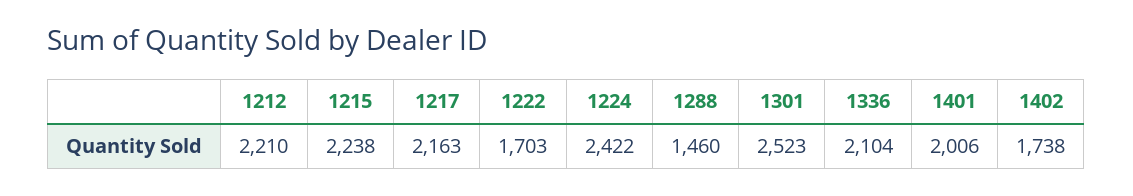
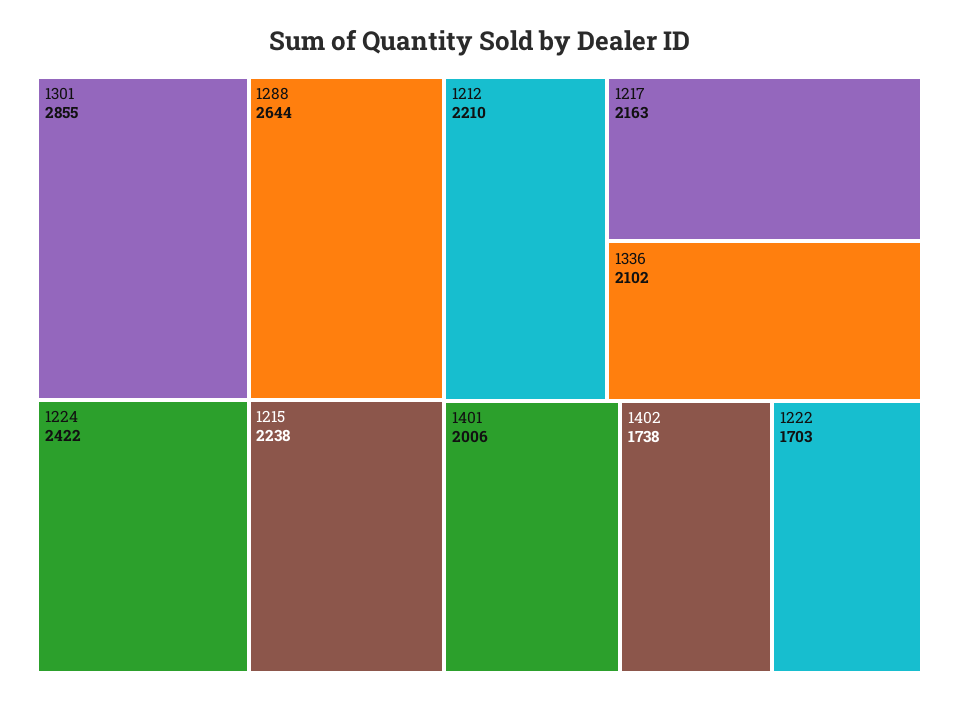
  {
    "1212": 2210,
    "1215": 2238,
    "1217": 2163,
    "1222": 1703,
    "1224": 2422,
-   "1288": 1460,
+   "1288": 2644,
-   "1301": 2523,
+   "1301": 2855,
-   "1336": 2104,
+   "1336": 2102,
    "1401": 2006,
    "1402": 1738
  }

